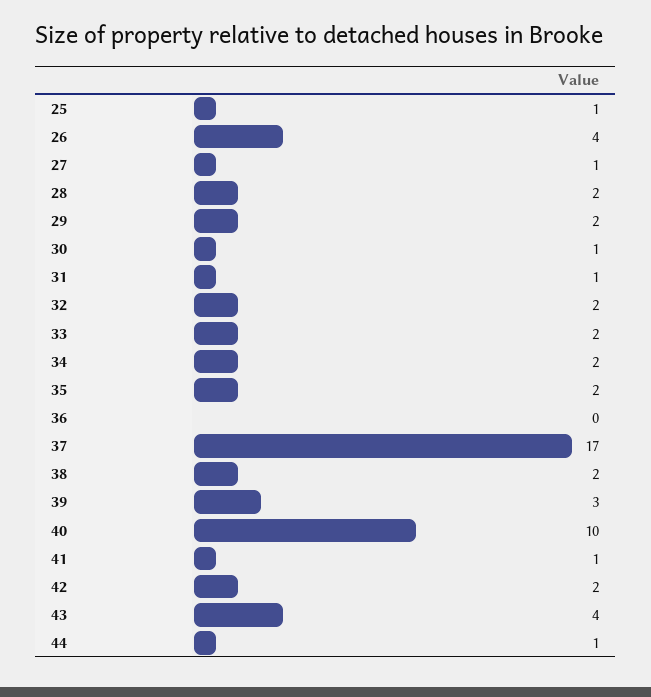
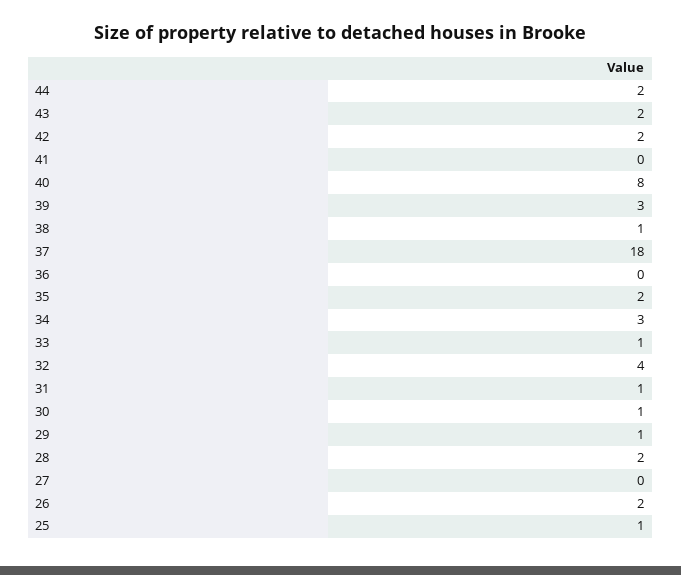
  {
    "25": 1,
-   "26": 4,
+   "26": 2,
-   "27": 1,
+   "27": 0,
    "28": 2,
-   "29": 2,
+   "29": 1,
    "30": 1,
    "31": 1,
-   "32": 2,
+   "32": 4,
-   "33": 2,
+   "33": 1,
-   "34": 2,
+   "34": 3,
    "35": 2,
    "36": 0,
-   "37": 17,
+   "37": 18,
-   "38": 2,
+   "38": 1,
    "39": 3,
-   "40": 10,
+   "40": 8,
-   "41": 1,
+   "41": 0,
    "42": 2,
-   "43": 4,
+   "43": 2,
-   "44": 1
+   "44": 2
  }

